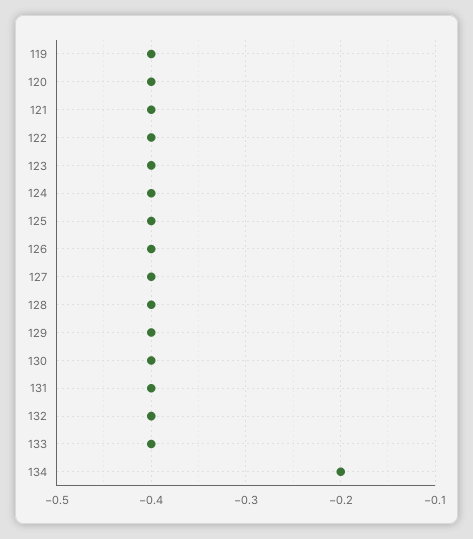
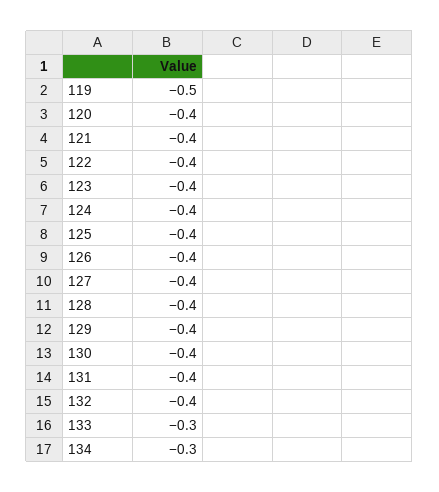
  {
-   "119": -0.4,
+   "119": -0.5,
    "120": -0.4,
    "121": -0.4,
    "122": -0.4,
    "123": -0.4,
    "124": -0.4,
    "125": -0.4,
    "126": -0.4,
    "127": -0.4,
    "128": -0.4,
    "129": -0.4,
    "130": -0.4,
    "131": -0.4,
    "132": -0.4,
-   "133": -0.4,
+   "133": -0.3,
-   "134": -0.2
+   "134": -0.3
  }

